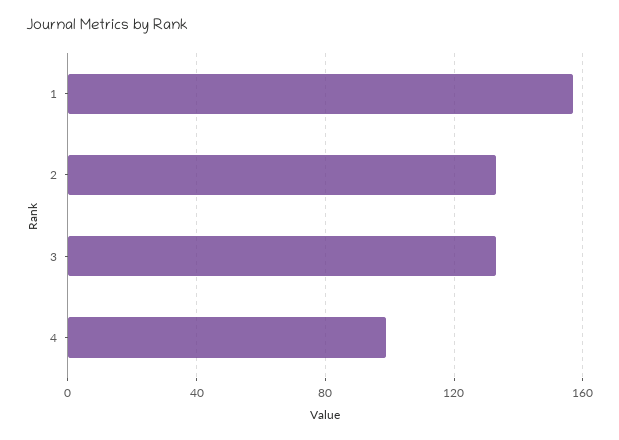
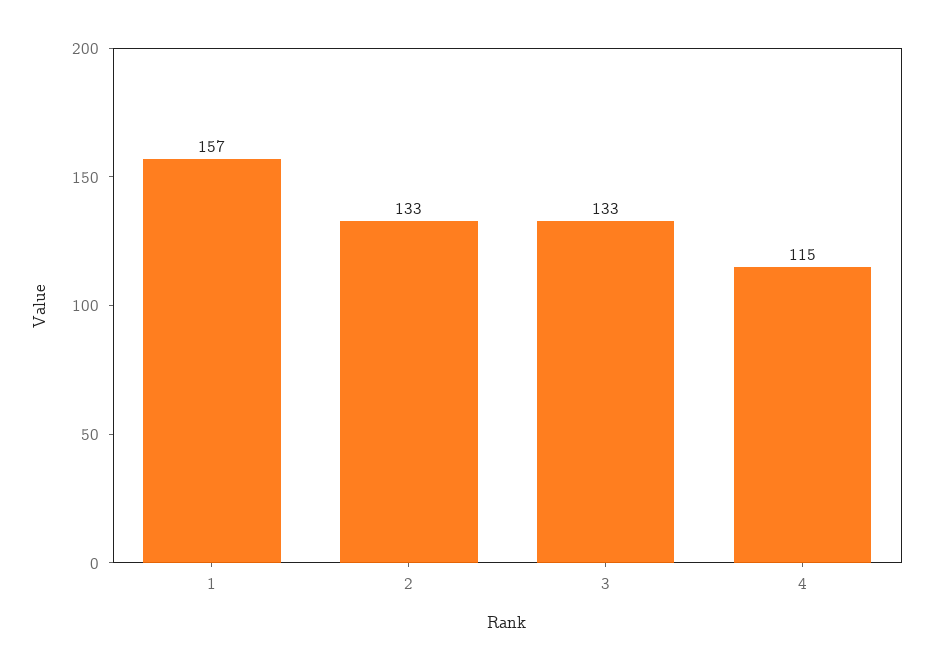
  {
    "1": 157,
    "2": 133,
    "3": 133,
-   "4": 100
+   "4": 115
  }

